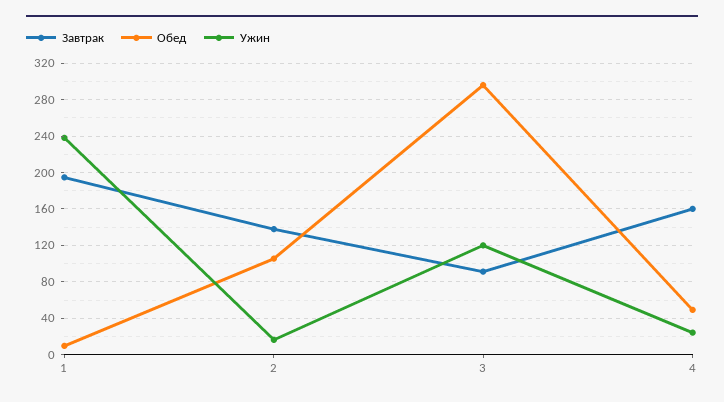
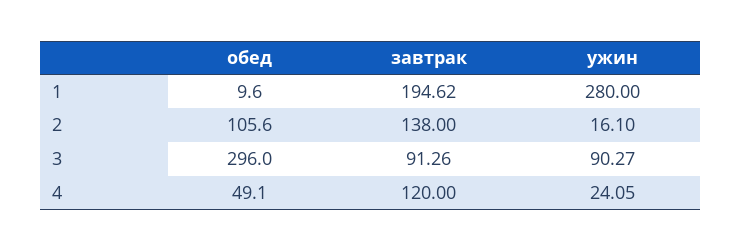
  {
    "Завтрак": {
      "1": 194.62,
      "2": 138,
      "3": 91.26,
-     "4": 160
+     "4": 120
    },
    "Обед": {
      "1": 9.6,
      "2": 105.6,
      "3": 296,
      "4": 49.1
    },
    "Ужин": {
-     "1": 240,
+     "1": 280,
      "2": 16.1,
-     "3": 120,
+     "3": 90.27,
      "4": 24.05
    }
  }

